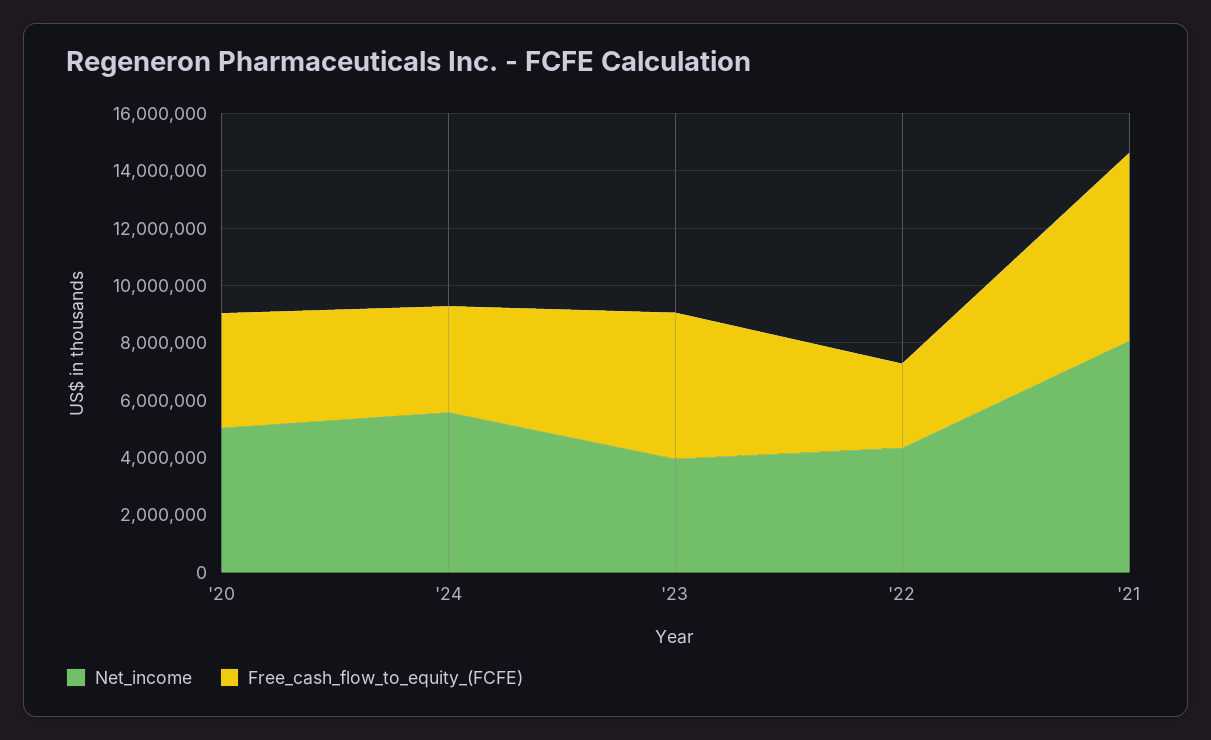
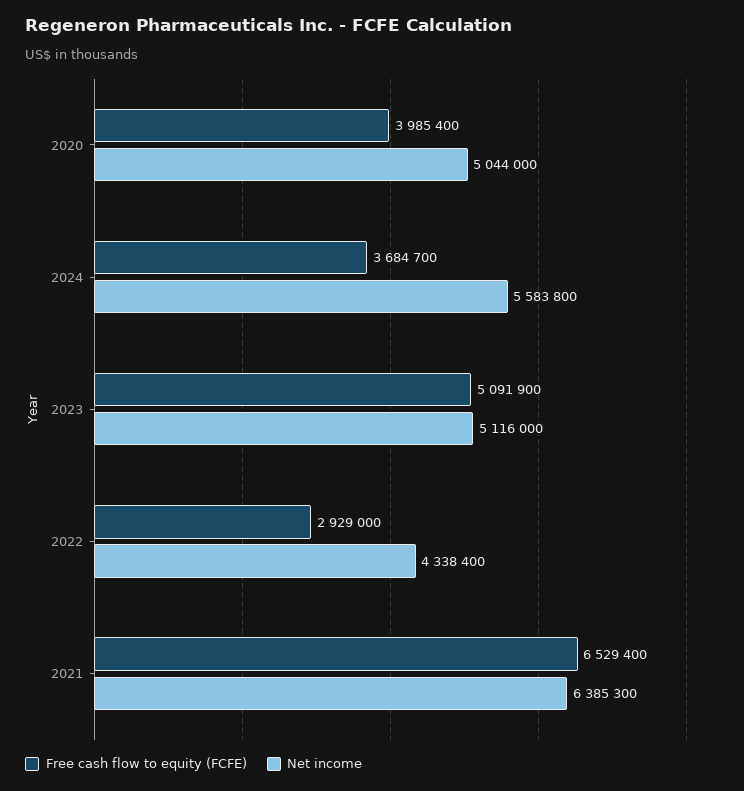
  {
    "Net_income": {
      "'20": 5044000,
      "'24": 5583800,
-     "'23": 4000000,
+     "'23": 5116000,
      "'22": 4338400,
-     "'21": 8000000
+     "'21": 6385300
    },
    "Free_cash_flow_to_equity_(FCFE)": {
      "'20": 3985400,
      "'24": 3684700,
      "'23": 5091900,
      "'22": 2929000,
      "'21": 6529400
    }
  }

